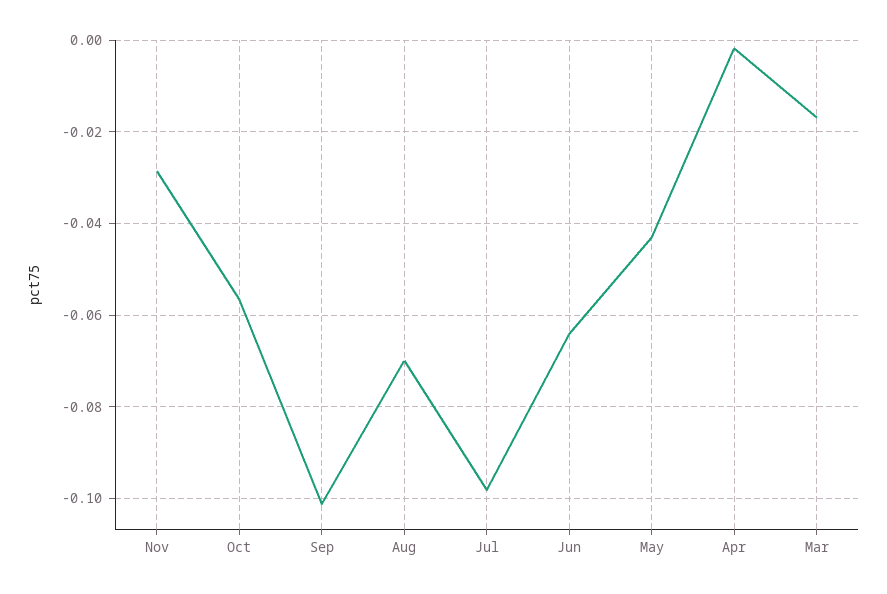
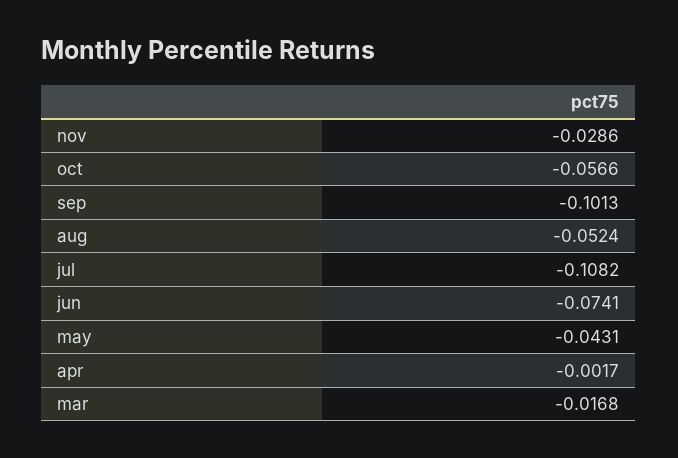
  {
    "Nov": -0.0286,
    "Oct": -0.0566,
    "Sep": -0.1013,
-   "Aug": -0.07,
+   "Aug": -0.0524,
-   "Jul": -0.098,
+   "Jul": -0.1082,
-   "Jun": -0.064,
+   "Jun": -0.0741,
    "May": -0.0431,
    "Apr": -0.0017,
    "Mar": -0.0168
  }

